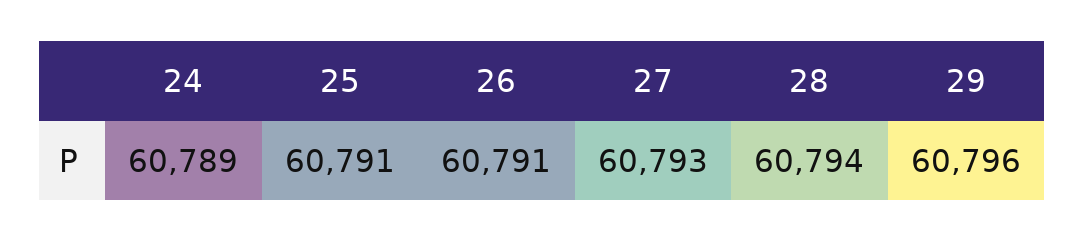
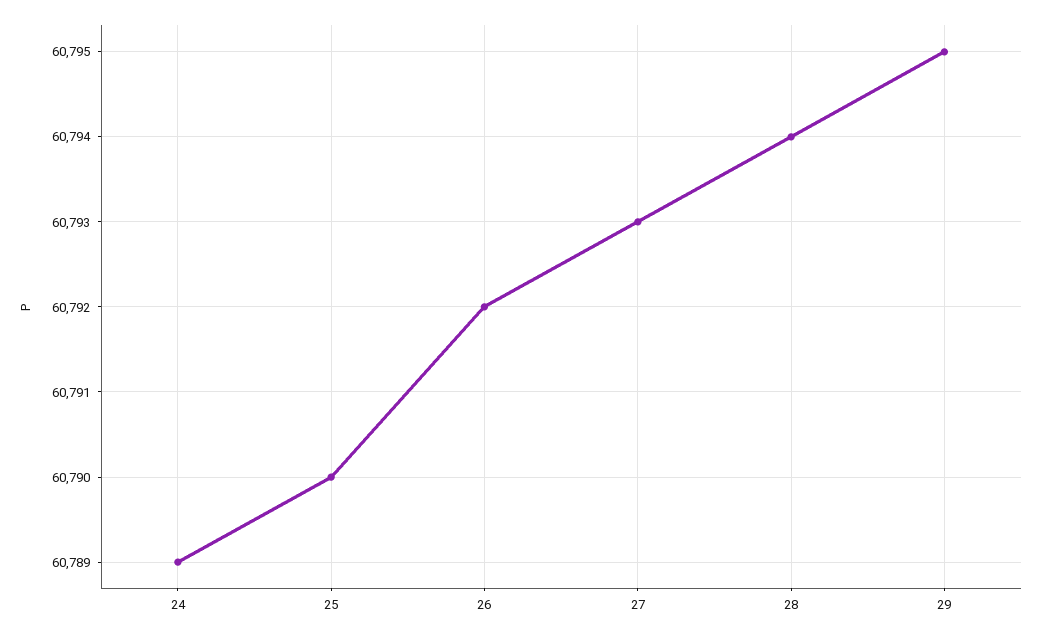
  {
    "24": 60789,
-   "25": 60791,
+   "25": 60790,
-   "26": 60791,
+   "26": 60792,
    "27": 60793,
    "28": 60794,
-   "29": 60796
+   "29": 60795
  }

